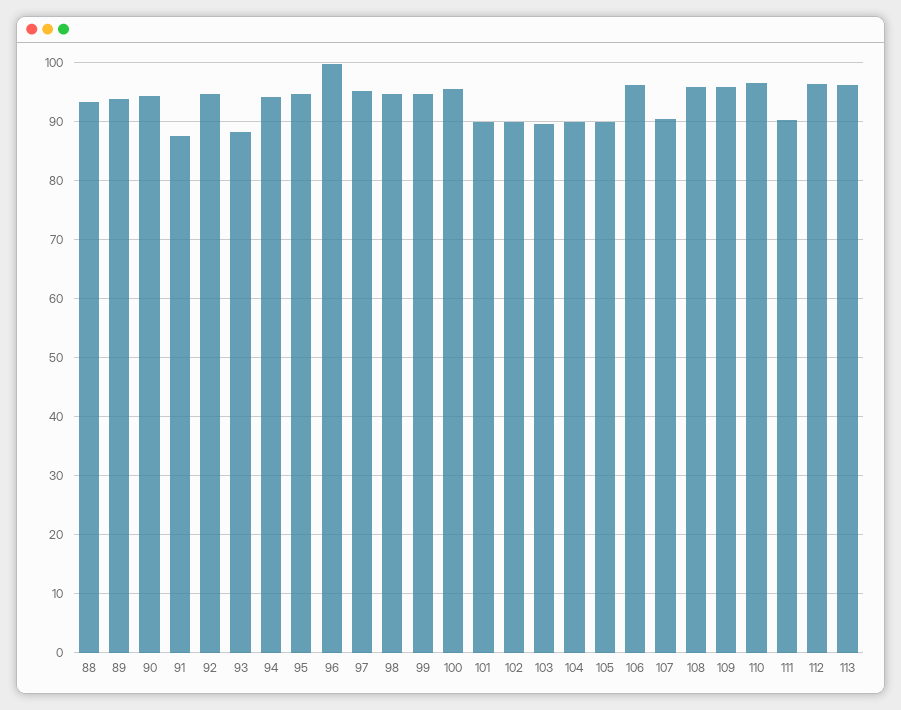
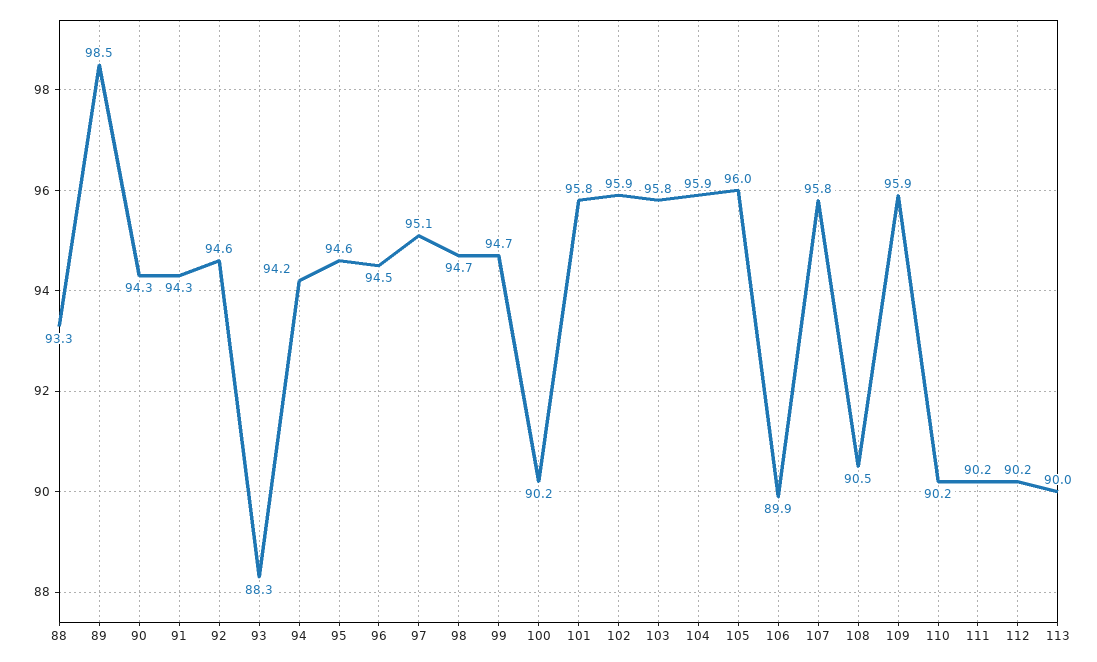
  {
    "88": 93.3,
-   "89": 94,
+   "89": 98.5,
    "90": 94.3,
-   "91": 88,
+   "91": 94.3,
    "92": 94.6,
    "93": 88.3,
    "94": 94.2,
    "95": 94.6,
-   "96": 100,
+   "96": 94.5,
    "97": 95.1,
    "98": 94.7,
    "99": 94.7,
-   "100": 96,
+   "100": 90.2,
-   "101": 90,
+   "101": 95.8,
-   "102": 90,
+   "102": 95.9,
-   "103": 90,
+   "103": 95.8,
-   "104": 90,
+   "104": 95.9,
-   "105": 90,
+   "105": 96,
-   "106": 96,
+   "106": 89.9,
-   "107": 90,
+   "107": 95.8,
-   "108": 96,
+   "108": 90.5,
    "109": 95.9,
-   "110": 96,
+   "110": 90.2,
    "111": 90.2,
-   "112": 96,
+   "112": 90.2,
-   "113": 96
+   "113": 90
  }

